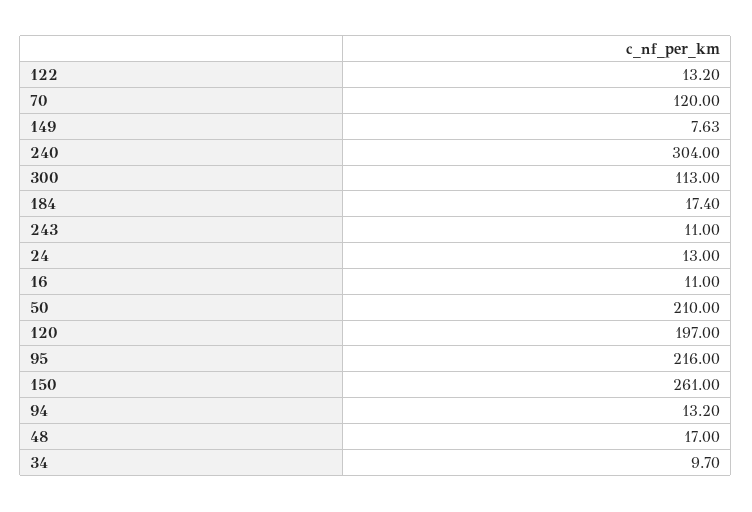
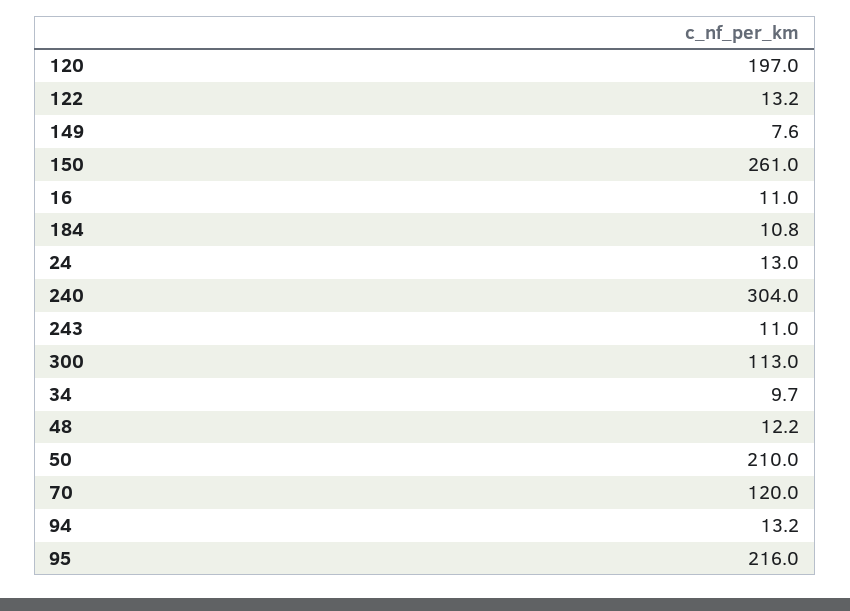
  {
    "122": 13.2,
    "70": 120,
    "149": 7.63,
    "240": 304,
    "300": 113,
-   "184": 17.4,
+   "184": 10.8,
    "243": 11,
    "24": 13,
    "16": 11,
    "50": 210,
    "120": 197,
    "95": 216,
    "150": 261,
    "94": 13.2,
-   "48": 17,
+   "48": 12.2,
    "34": 9.7
  }

